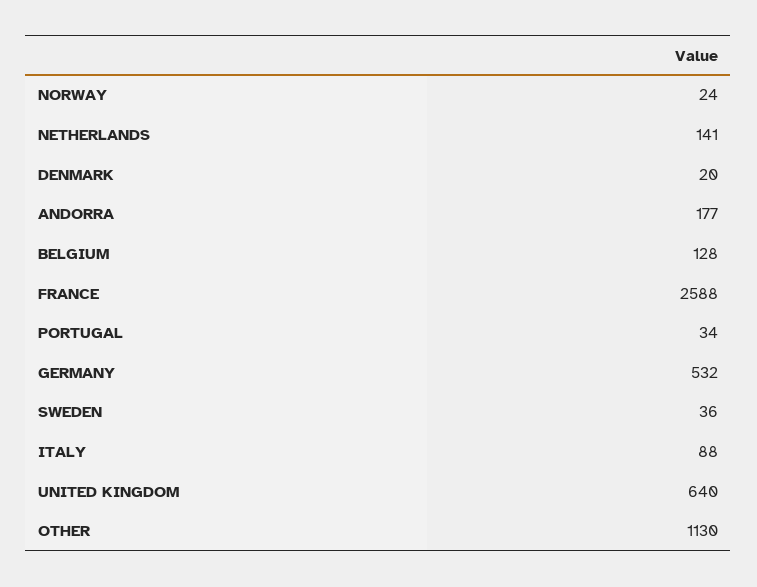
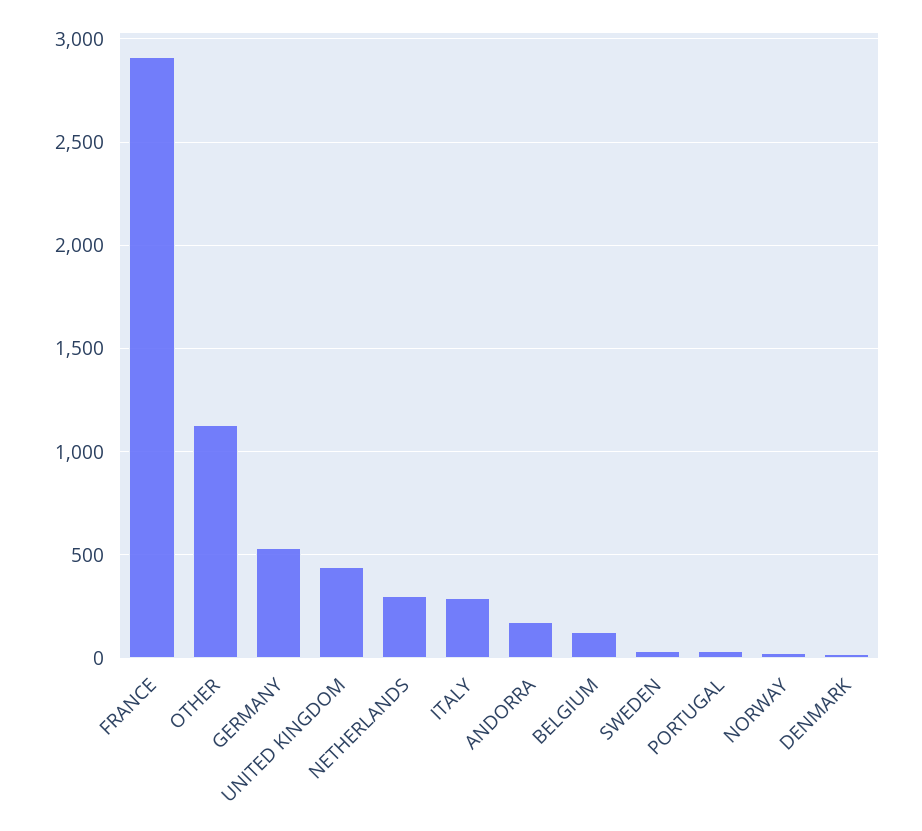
  {
    "NORWAY": 24,
-   "NETHERLANDS": 141,
+   "NETHERLANDS": 300,
    "DENMARK": 20,
    "ANDORRA": 177,
    "BELGIUM": 128,
-   "FRANCE": 2588,
+   "FRANCE": 2900,
    "PORTUGAL": 34,
    "GERMANY": 532,
    "SWEDEN": 36,
-   "ITALY": 88,
+   "ITALY": 300,
-   "UNITED KINGDOM": 640,
+   "UNITED KINGDOM": 450,
    "OTHER": 1130
  }

